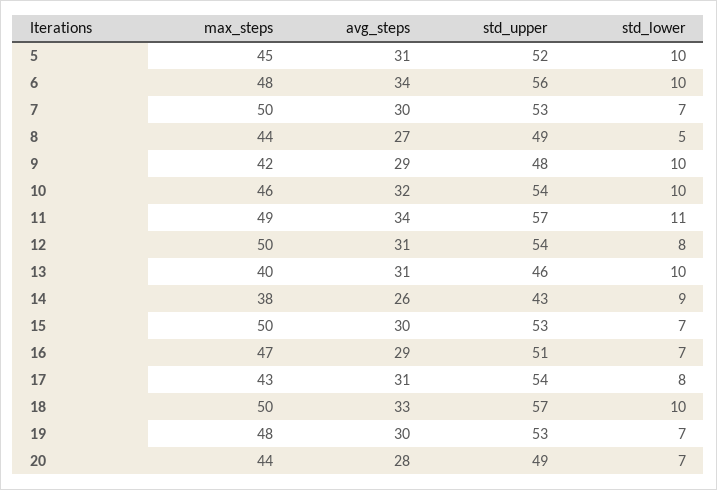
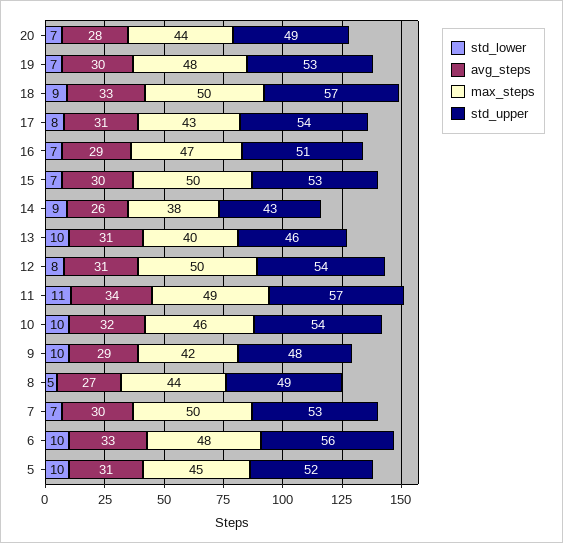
  {
    "max_steps": {
      "5": 45,
      "6": 48,
      "7": 50,
      "8": 44,
      "9": 42,
      "10": 46,
      "11": 49,
      "12": 50,
      "13": 40,
      "14": 38,
      "15": 50,
      "16": 47,
      "17": 43,
      "18": 50,
      "19": 48,
      "20": 44
    },
    "avg_steps": {
      "5": 31,
-     "6": 34,
+     "6": 33,
      "7": 30,
      "8": 27,
      "9": 29,
      "10": 32,
      "11": 34,
      "12": 31,
      "13": 31,
      "14": 26,
      "15": 30,
      "16": 29,
      "17": 31,
      "18": 33,
      "19": 30,
      "20": 28
    },
    "std_upper": {
      "5": 52,
      "6": 56,
      "7": 53,
      "8": 49,
      "9": 48,
      "10": 54,
      "11": 57,
      "12": 54,
      "13": 46,
      "14": 43,
      "15": 53,
      "16": 51,
      "17": 54,
      "18": 57,
      "19": 53,
      "20": 49
    },
    "std_lower": {
      "5": 10,
      "6": 10,
      "7": 7,
      "8": 5,
      "9": 10,
      "10": 10,
      "11": 11,
      "12": 8,
      "13": 10,
      "14": 9,
      "15": 7,
      "16": 7,
      "17": 8,
-     "18": 10,
+     "18": 9,
      "19": 7,
      "20": 7
    }
  }

